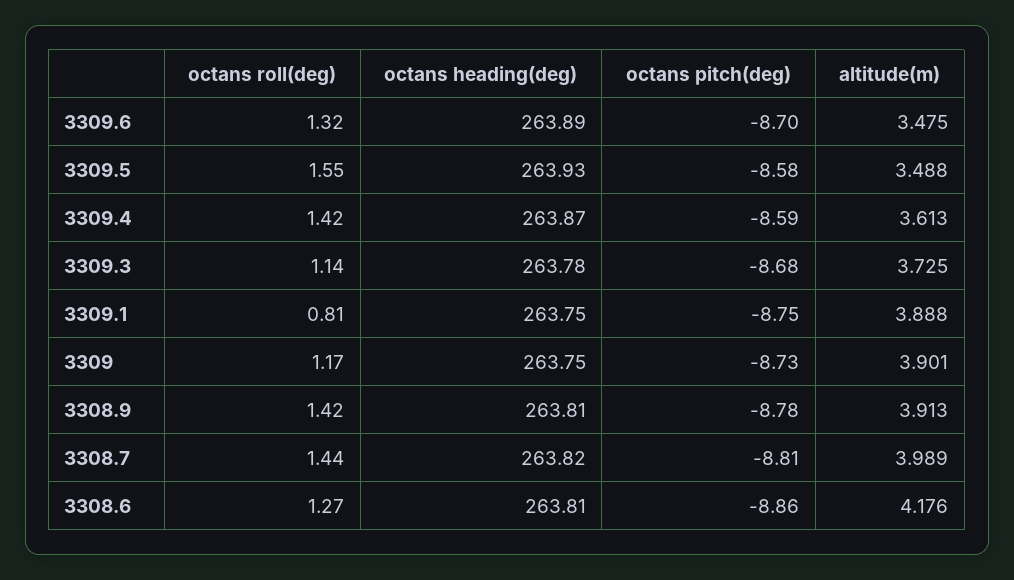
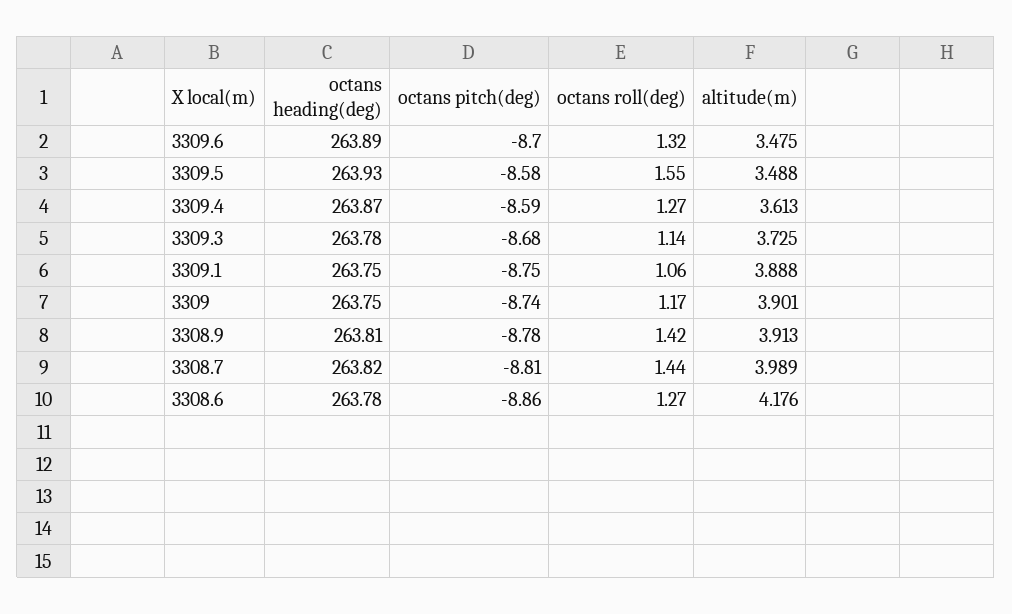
  {
    "octans roll(deg)": {
      "3309.6": 1.32,
      "3309.5": 1.55,
-     "3309.4": 1.42,
+     "3309.4": 1.27,
      "3309.3": 1.14,
-     "3309.1": 0.81,
+     "3309.1": 1.06,
      "3309": 1.17,
      "3308.9": 1.42,
      "3308.7": 1.44,
      "3308.6": 1.27
    },
    "octans heading(deg)": {
      "3309.6": 263.89,
      "3309.5": 263.93,
      "3309.4": 263.87,
      "3309.3": 263.78,
      "3309.1": 263.75,
      "3309": 263.75,
      "3308.9": 263.81,
      "3308.7": 263.82,
-     "3308.6": 263.81
+     "3308.6": 263.78
    },
    "octans pitch(deg)": {
      "3309.6": -8.7,
      "3309.5": -8.58,
      "3309.4": -8.59,
      "3309.3": -8.68,
      "3309.1": -8.75,
-     "3309": -8.73,
+     "3309": -8.74,
      "3308.9": -8.78,
      "3308.7": -8.81,
      "3308.6": -8.86
    },
    "altitude(m)": {
      "3309.6": 3.475,
      "3309.5": 3.488,
      "3309.4": 3.613,
      "3309.3": 3.725,
      "3309.1": 3.888,
      "3309": 3.901,
      "3308.9": 3.913,
      "3308.7": 3.989,
      "3308.6": 4.176
    }
  }

